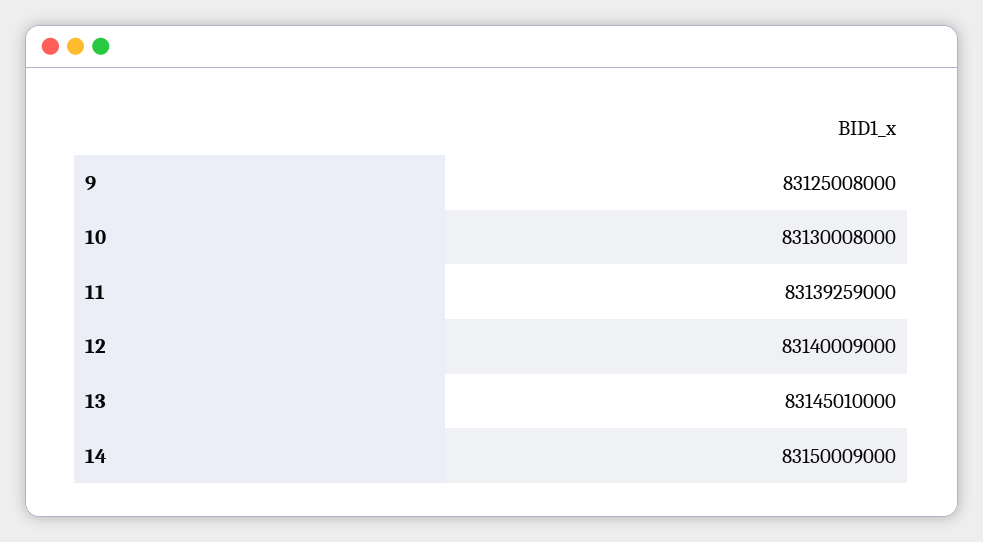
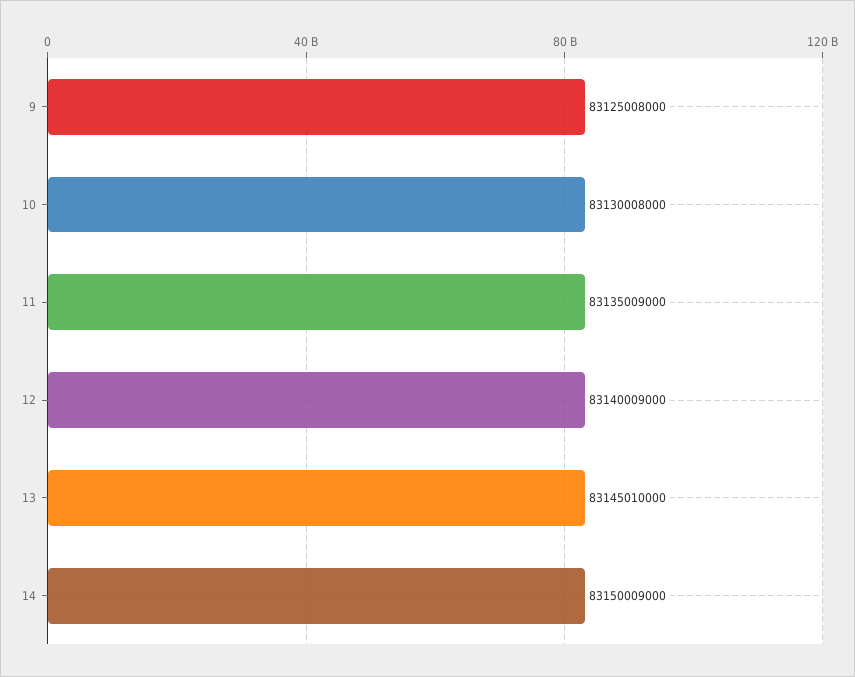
  {
    "9": 83125008000,
    "10": 83130008000,
-   "11": 83139259000,
+   "11": 83135009000,
    "12": 83140009000,
    "13": 83145010000,
    "14": 83150009000
  }

